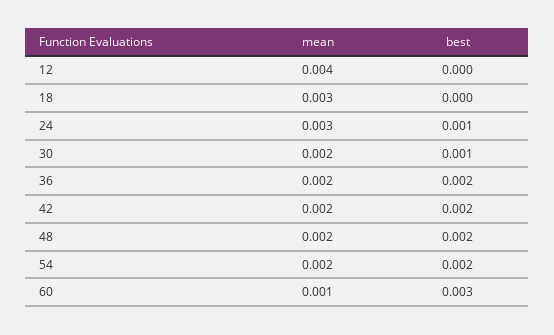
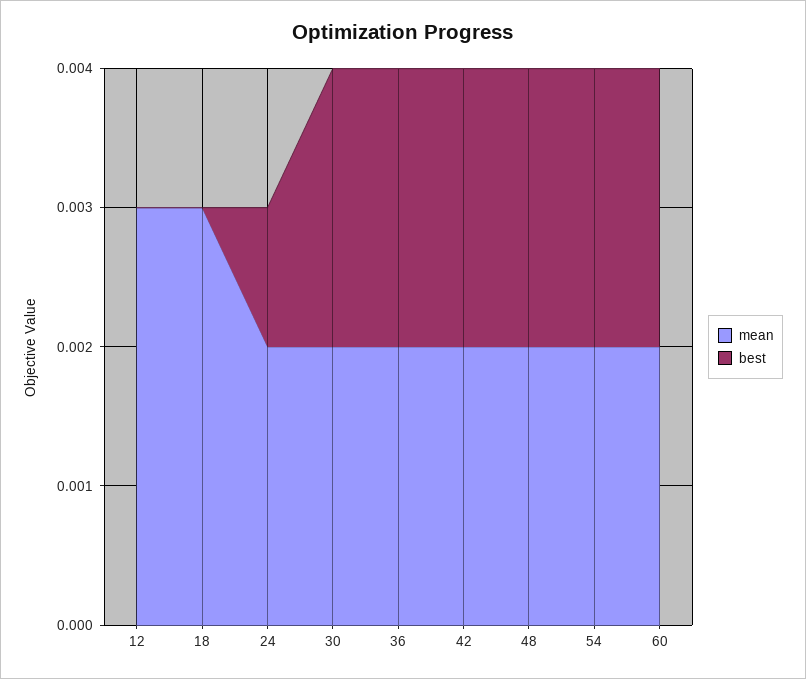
  {
    "mean": {
-     "12": 0.004,
+     "12": 0.003,
      "18": 0.003,
-     "24": 0.003,
+     "24": 0.002,
      "30": 0.002,
      "36": 0.002,
      "42": 0.002,
      "48": 0.002,
      "54": 0.002,
-     "60": 0.001
+     "60": 0.002
    },
    "best": {
      "12": 0,
      "18": 0,
      "24": 0.001,
-     "30": 0.001,
+     "30": 0.002,
      "36": 0.002,
      "42": 0.002,
      "48": 0.002,
      "54": 0.002,
-     "60": 0.003
+     "60": 0.002
    }
  }

